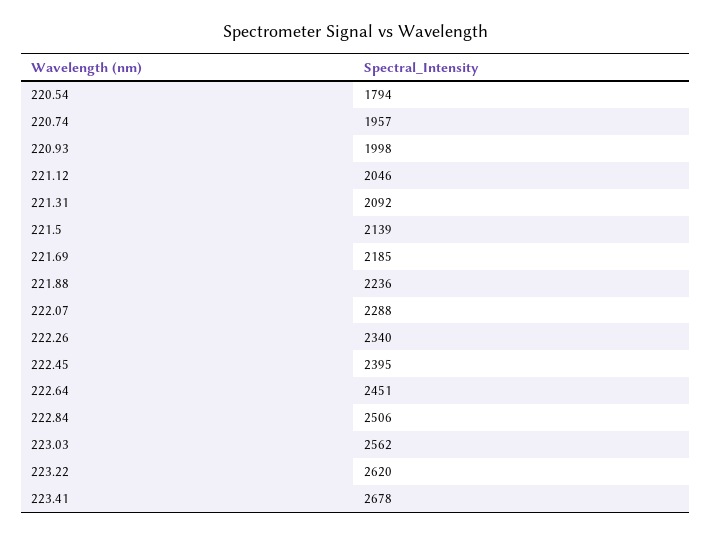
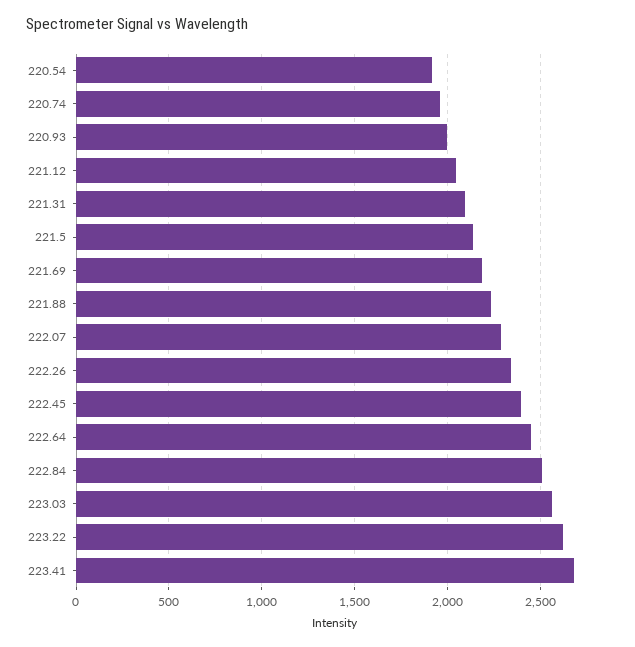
  {
-   "220.54": 1794,
+   "220.54": 1900,
    "220.74": 1957,
    "220.93": 1998,
    "221.12": 2046,
    "221.31": 2092,
    "221.5": 2139,
    "221.69": 2185,
    "221.88": 2236,
    "222.07": 2288,
    "222.26": 2340,
    "222.45": 2395,
    "222.64": 2451,
    "222.84": 2506,
    "223.03": 2562,
    "223.22": 2620,
    "223.41": 2678
  }

